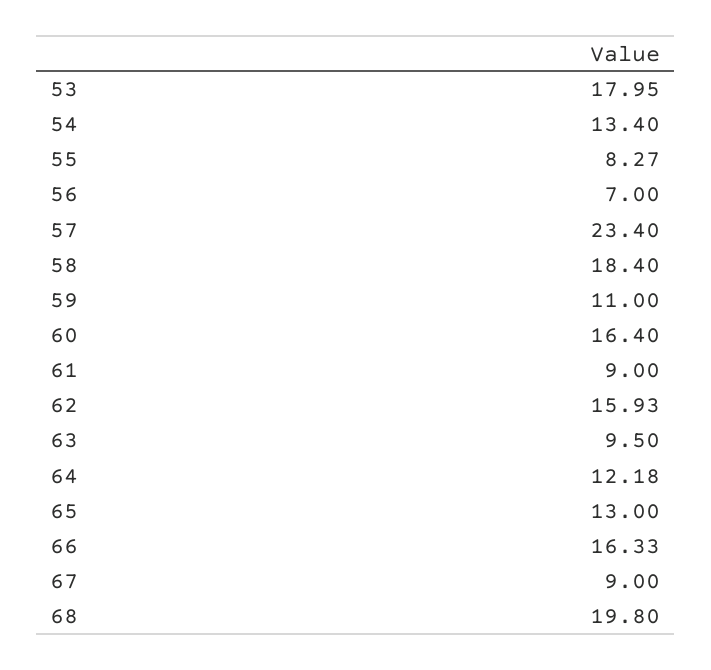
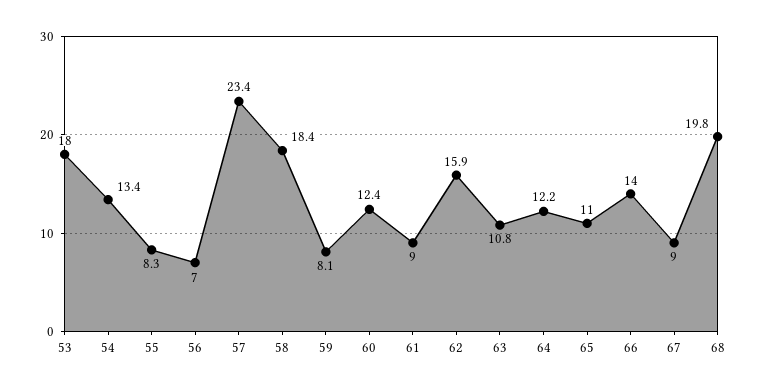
  {
    "53": 17.95,
    "54": 13.4,
    "55": 8.27,
    "56": 7,
    "57": 23.4,
    "58": 18.4,
-   "59": 11,
+   "59": 8.1,
-   "60": 16.4,
+   "60": 12.4,
    "61": 9,
    "62": 15.93,
-   "63": 9.5,
+   "63": 10.8,
    "64": 12.18,
-   "65": 13,
+   "65": 11,
-   "66": 16.33,
+   "66": 14,
    "67": 9,
    "68": 19.8
  }

